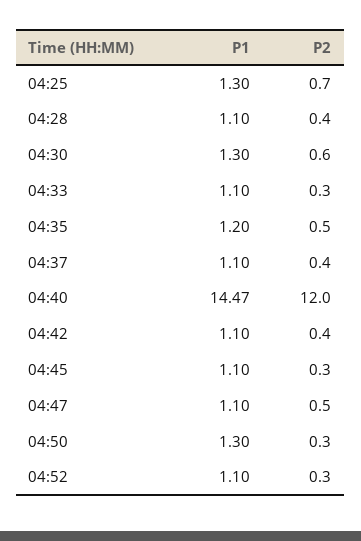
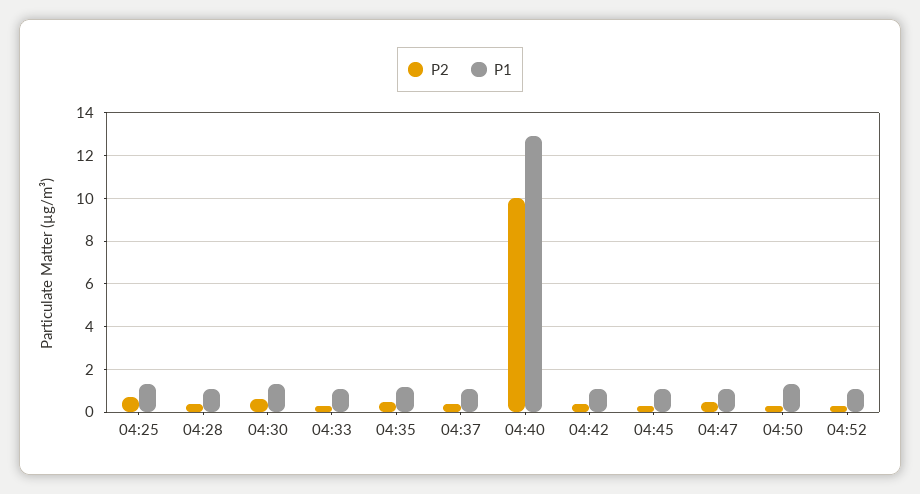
  {
    "P1": {
      "04:25": 1.3,
      "04:28": 1.1,
      "04:30": 1.3,
      "04:33": 1.1,
      "04:35": 1.2,
      "04:37": 1.1,
-     "04:40": 14.47,
+     "04:40": 13,
      "04:42": 1.1,
      "04:45": 1.1,
      "04:47": 1.1,
      "04:50": 1.3,
      "04:52": 1.1
    },
    "P2": {
      "04:25": 0.7,
      "04:28": 0.4,
      "04:30": 0.6,
      "04:33": 0.3,
      "04:35": 0.5,
      "04:37": 0.4,
-     "04:40": 12,
+     "04:40": 10,
      "04:42": 0.4,
      "04:45": 0.3,
      "04:47": 0.5,
      "04:50": 0.3,
      "04:52": 0.3
    }
  }

